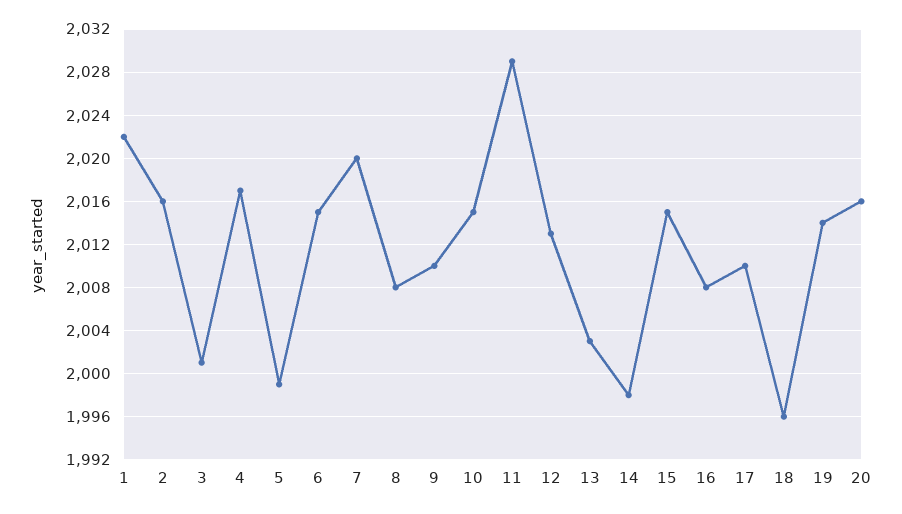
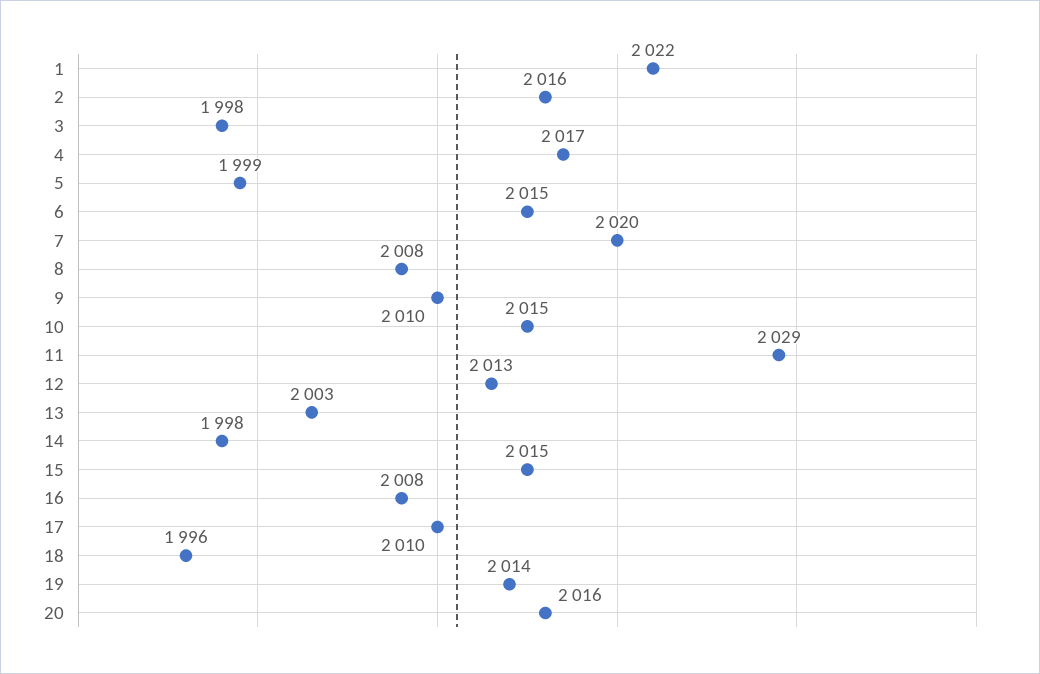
  {
    "1": 2022,
    "2": 2016,
-   "3": 2001,
+   "3": 1998,
    "4": 2017,
    "5": 1999,
    "6": 2015,
    "7": 2020,
    "8": 2008,
    "9": 2010,
    "10": 2015,
    "11": 2029,
    "12": 2013,
    "13": 2003,
    "14": 1998,
    "15": 2015,
    "16": 2008,
    "17": 2010,
    "18": 1996,
    "19": 2014,
    "20": 2016
  }

